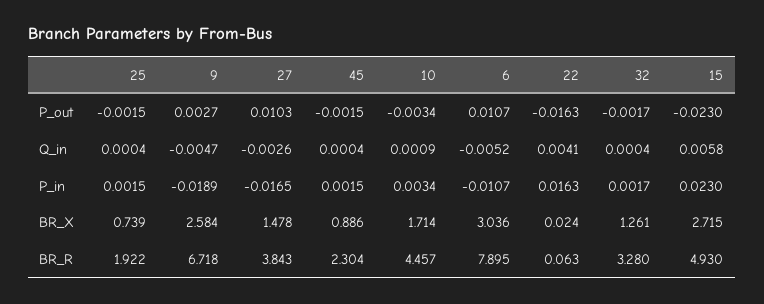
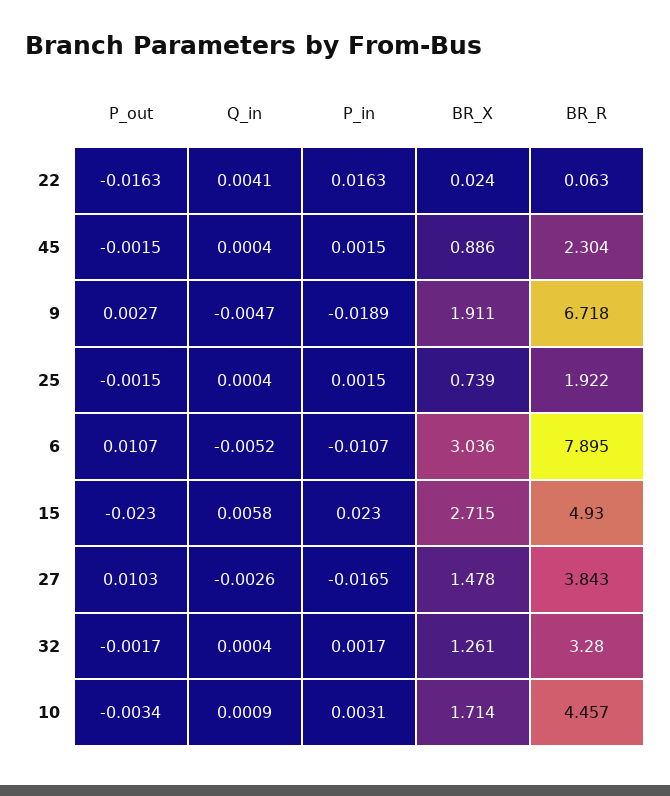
  {
    "25": {
      "P_out": -0.0015,
      "Q_in": 0.0004,
      "P_in": 0.0015,
      "BR_X": 0.739,
      "BR_R": 1.922
    },
    "9": {
      "P_out": 0.0027,
      "Q_in": -0.0047,
      "P_in": -0.0189,
-     "BR_X": 2.584,
+     "BR_X": 1.911,
      "BR_R": 6.718
    },
    "27": {
      "P_out": 0.0103,
      "Q_in": -0.0026,
      "P_in": -0.0165,
      "BR_X": 1.478,
      "BR_R": 3.843
    },
    "45": {
      "P_out": -0.0015,
      "Q_in": 0.0004,
      "P_in": 0.0015,
      "BR_X": 0.886,
      "BR_R": 2.304
    },
    "10": {
      "P_out": -0.0034,
      "Q_in": 0.0009,
-     "P_in": 0.0034,
+     "P_in": 0.0031,
      "BR_X": 1.714,
      "BR_R": 4.457
    },
    "6": {
      "P_out": 0.0107,
      "Q_in": -0.0052,
      "P_in": -0.0107,
      "BR_X": 3.036,
      "BR_R": 7.895
    },
    "22": {
      "P_out": -0.0163,
      "Q_in": 0.0041,
      "P_in": 0.0163,
      "BR_X": 0.024,
      "BR_R": 0.063
    },
    "32": {
      "P_out": -0.0017,
      "Q_in": 0.0004,
      "P_in": 0.0017,
      "BR_X": 1.261,
      "BR_R": 3.28
    },
    "15": {
      "P_out": -0.023,
      "Q_in": 0.0058,
      "P_in": 0.023,
      "BR_X": 2.715,
      "BR_R": 4.93
    }
  }

